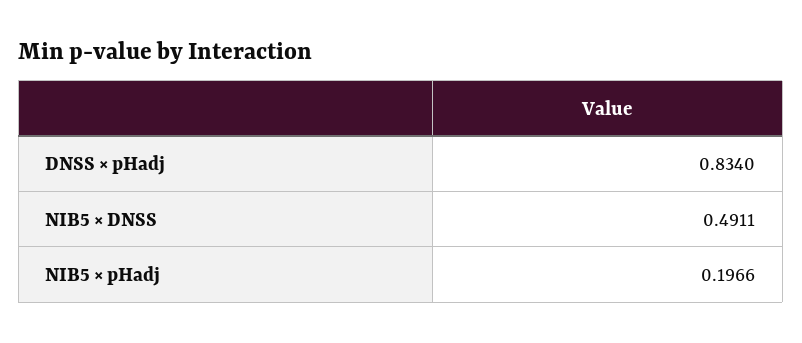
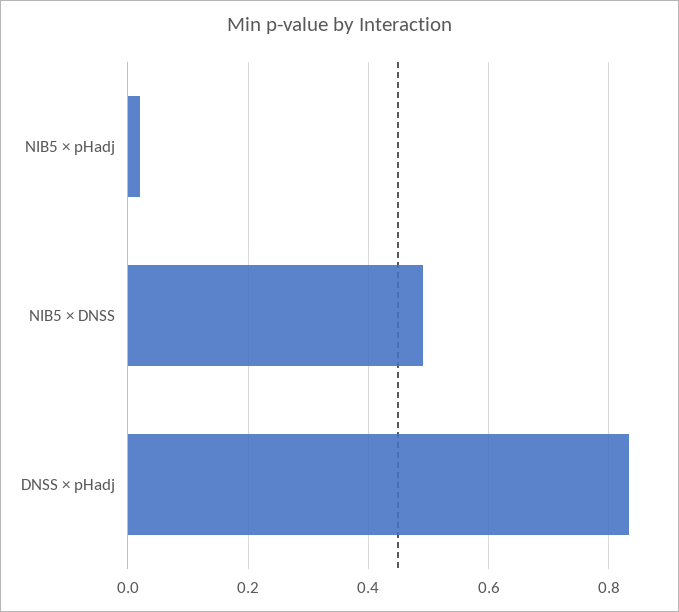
  {
    "DNSS × pHadj": 0.834,
    "NIB5 × DNSS": 0.4911,
-   "NIB5 × pHadj": 0.1966
+   "NIB5 × pHadj": 0.02
  }

